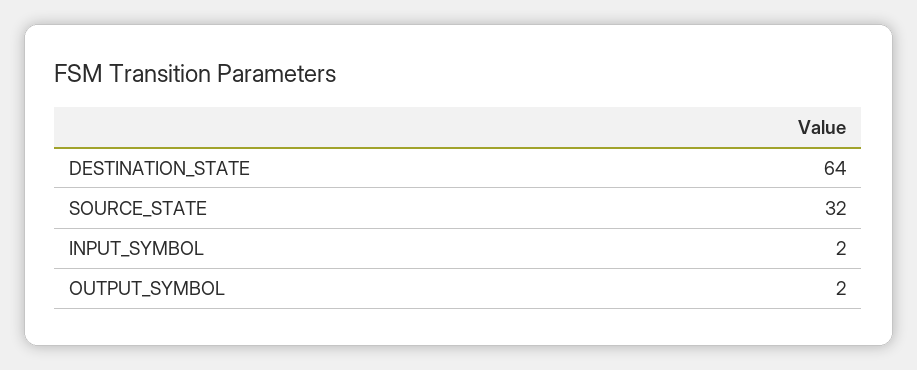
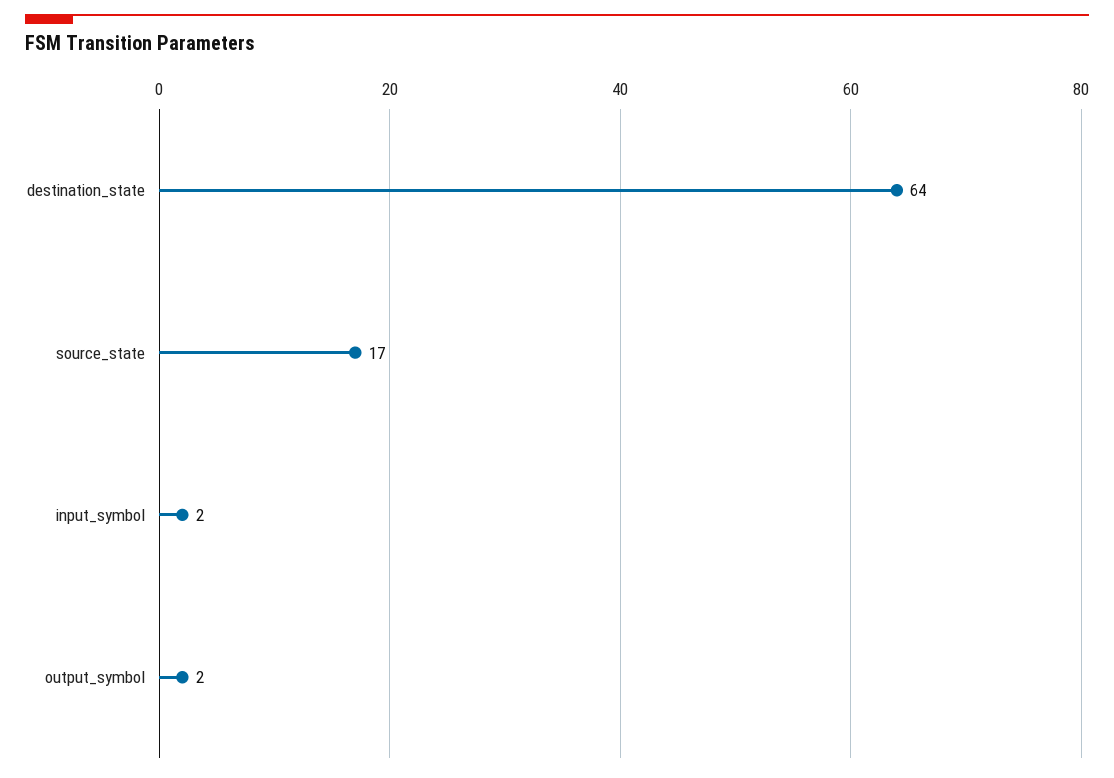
  {
    "DESTINATION_STATE": 64,
-   "SOURCE_STATE": 32,
+   "SOURCE_STATE": 17,
    "INPUT_SYMBOL": 2,
    "OUTPUT_SYMBOL": 2
  }

